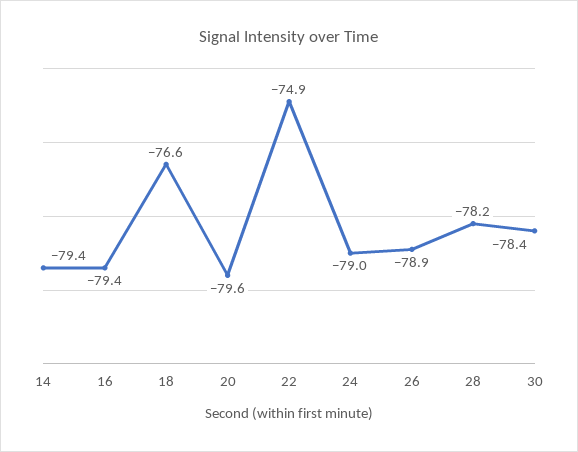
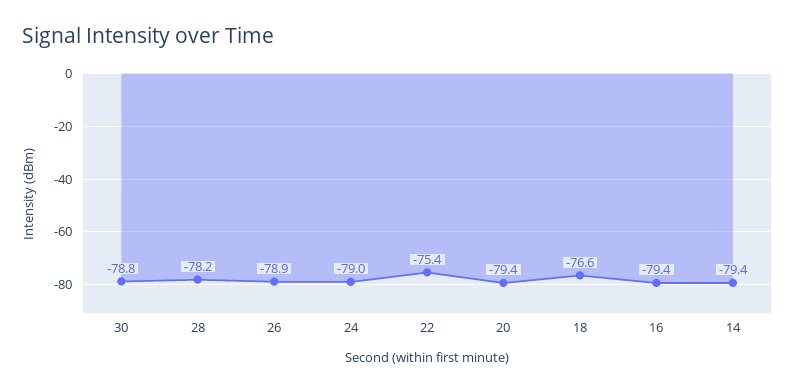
  {
    "14": -79.4,
    "16": -79.4,
    "18": -76.6,
-   "20": -79.6,
+   "20": -79.4,
-   "22": -74.9,
+   "22": -75.4,
    "24": -79,
    "26": -78.9,
    "28": -78.2,
-   "30": -78.4
+   "30": -78.8
  }

